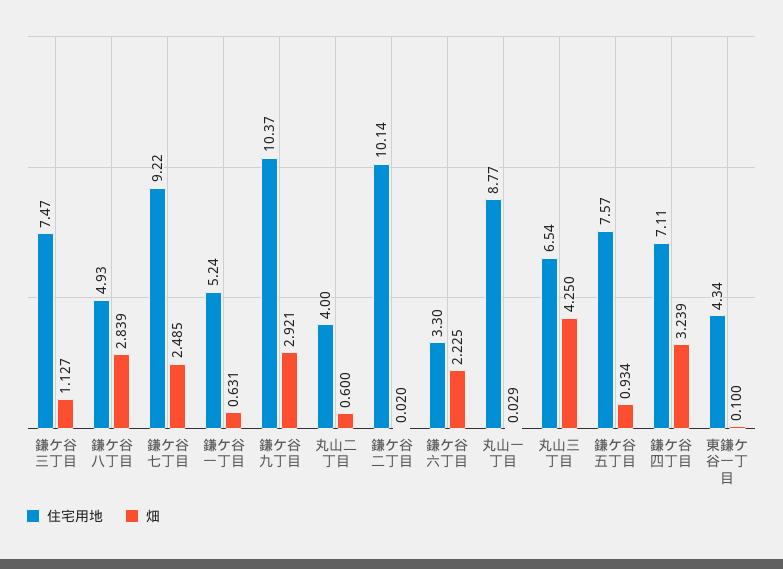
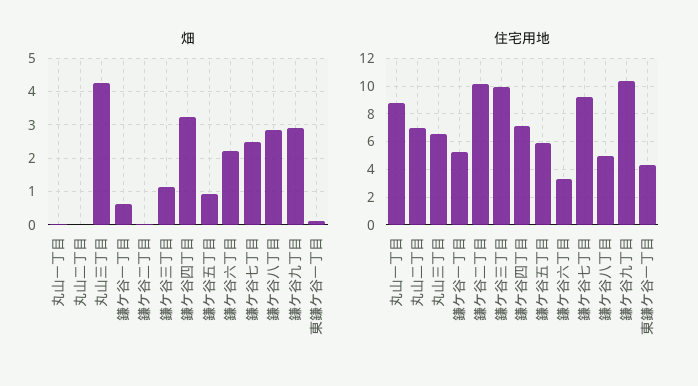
  {
    "住宅用地": {
-     "鎌ケ谷三丁目": 7.47,
+     "鎌ケ谷三丁目": 10,
      "鎌ケ谷八丁目": 4.93,
      "鎌ケ谷七丁目": 9.22,
      "鎌ケ谷一丁目": 5.24,
      "鎌ケ谷九丁目": 10.37,
-     "丸山二丁目": 4,
+     "丸山二丁目": 7,
      "鎌ケ谷二丁目": 10.14,
      "鎌ケ谷六丁目": 3.3,
      "丸山一丁目": 8.77,
      "丸山三丁目": 6.54,
-     "鎌ケ谷五丁目": 7.57,
+     "鎌ケ谷五丁目": 6,
      "鎌ケ谷四丁目": 7.11,
      "東鎌ケ谷一丁目": 4.34
    },
    "畑": {
      "鎌ケ谷三丁目": 1.127,
      "鎌ケ谷八丁目": 2.839,
      "鎌ケ谷七丁目": 2.485,
      "鎌ケ谷一丁目": 0.631,
      "鎌ケ谷九丁目": 2.921,
-     "丸山二丁目": 0.6,
+     "丸山二丁目": 0,
      "鎌ケ谷二丁目": 0.02,
      "鎌ケ谷六丁目": 2.225,
      "丸山一丁目": 0.029,
      "丸山三丁目": 4.25,
      "鎌ケ谷五丁目": 0.934,
      "鎌ケ谷四丁目": 3.239,
      "東鎌ケ谷一丁目": 0.1
    }
  }

